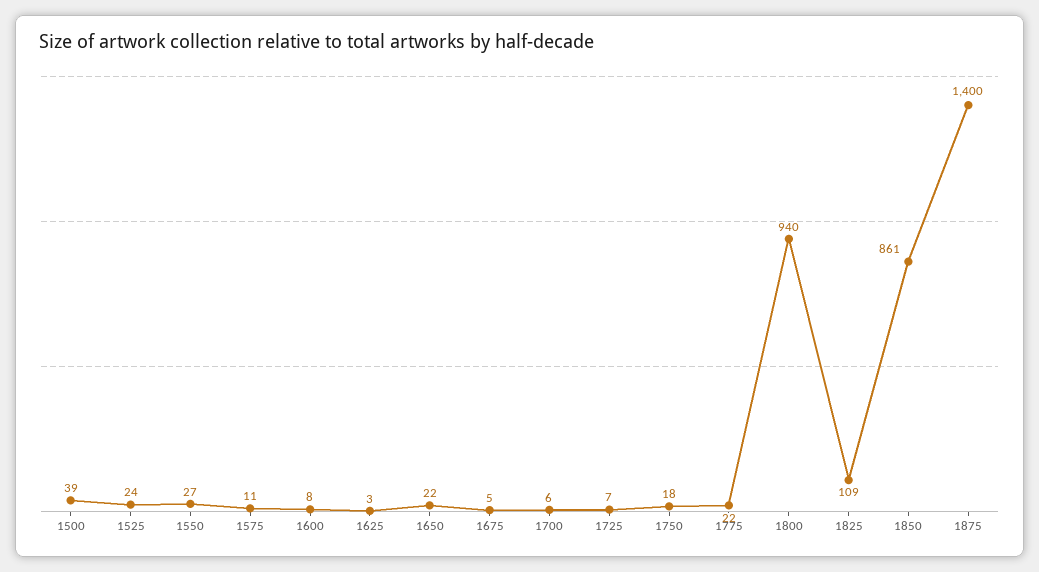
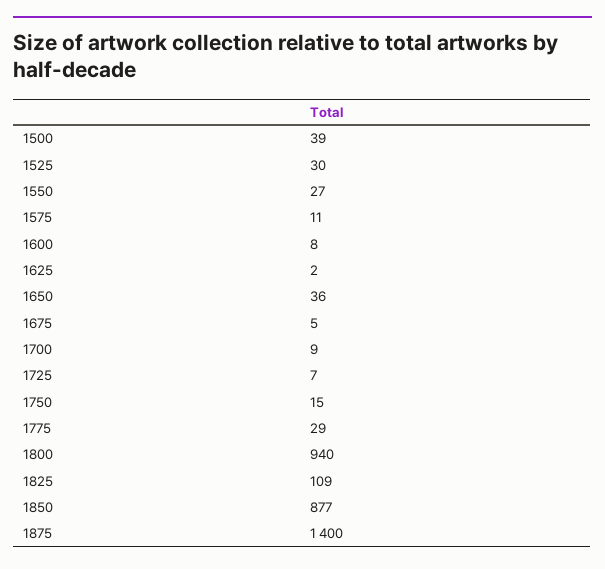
  {
    "1500": 39,
-   "1525": 24,
+   "1525": 30,
    "1550": 27,
    "1575": 11,
    "1600": 8,
-   "1625": 3,
+   "1625": 2,
-   "1650": 22,
+   "1650": 36,
    "1675": 5,
-   "1700": 6,
+   "1700": 9,
    "1725": 7,
-   "1750": 18,
+   "1750": 15,
-   "1775": 22,
+   "1775": 29,
    "1800": 940,
    "1825": 109,
-   "1850": 861,
+   "1850": 877,
    "1875": 1400
  }

